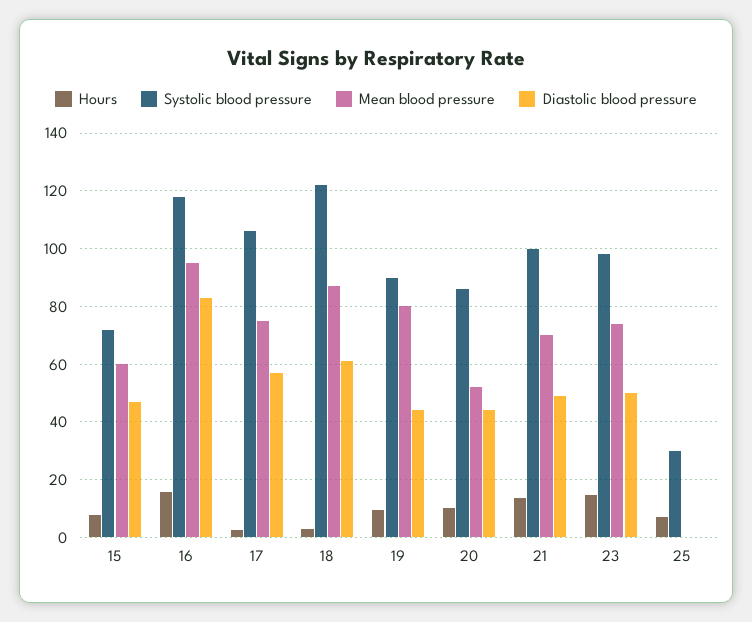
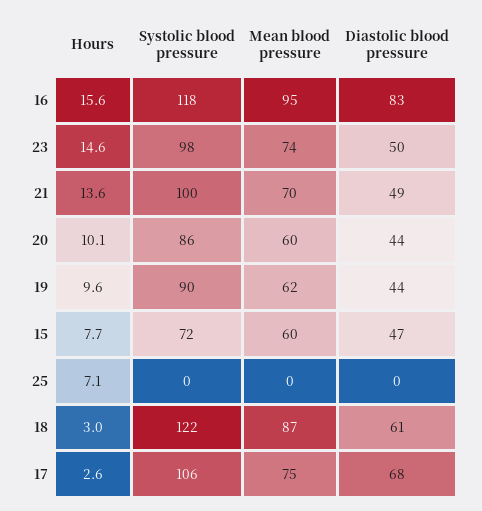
  {
    "Hours": {
      "15": 7.7,
      "16": 15.6,
      "17": 2.6,
      "18": 3,
      "19": 9.6,
      "20": 10.1,
      "21": 13.6,
      "23": 14.6,
      "25": 7.1
    },
    "Systolic blood pressure": {
      "15": 72,
      "16": 118,
      "17": 106,
      "18": 122,
      "19": 90,
      "20": 86,
      "21": 100,
      "23": 98,
-     "25": 30
+     "25": 0
    },
    "Mean blood pressure": {
      "15": 60,
      "16": 95,
      "17": 75,
      "18": 87,
-     "19": 80,
+     "19": 62,
-     "20": 52.5,
+     "20": 60,
      "21": 70,
      "23": 74,
      "25": 0
    },
    "Diastolic blood pressure": {
      "15": 47,
      "16": 83,
-     "17": 57.5,
+     "17": 68,
      "18": 61,
      "19": 44,
      "20": 44,
      "21": 49,
      "23": 50,
      "25": 0
    }
  }

